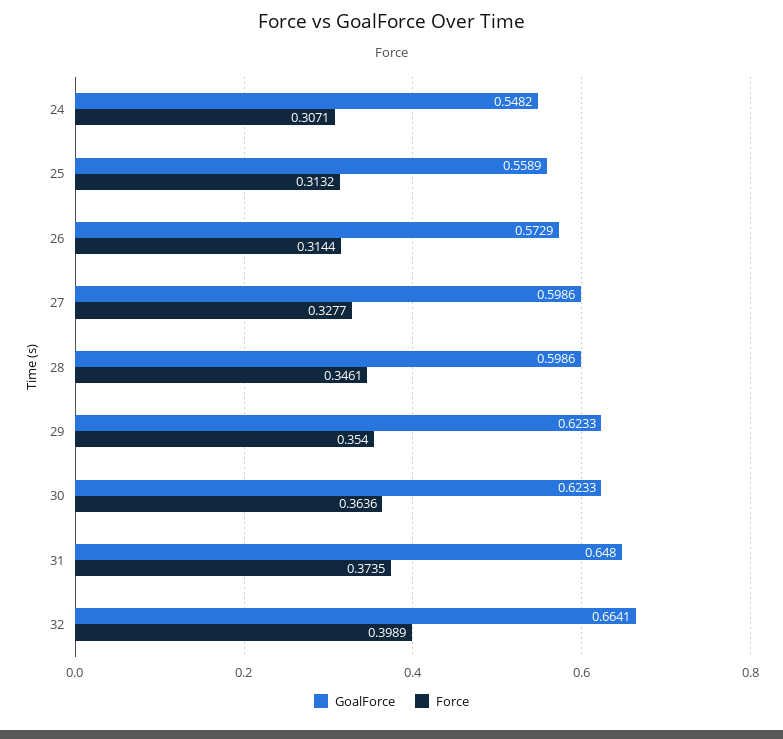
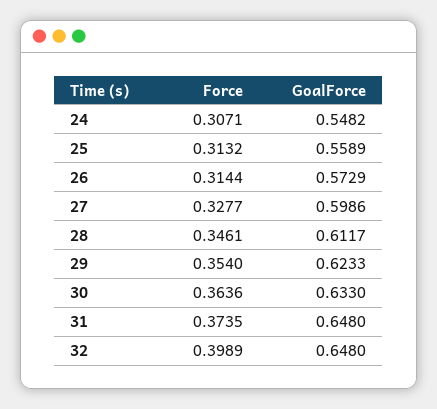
  {
    "GoalForce": {
      "24": 0.5482,
      "25": 0.5589,
      "26": 0.5729,
      "27": 0.5986,
-     "28": 0.5986,
+     "28": 0.6117,
      "29": 0.6233,
-     "30": 0.6233,
+     "30": 0.633,
      "31": 0.648,
-     "32": 0.6641
+     "32": 0.648
    },
    "Force": {
      "24": 0.3071,
      "25": 0.3132,
      "26": 0.3144,
      "27": 0.3277,
      "28": 0.3461,
      "29": 0.354,
      "30": 0.3636,
      "31": 0.3735,
      "32": 0.3989
    }
  }

